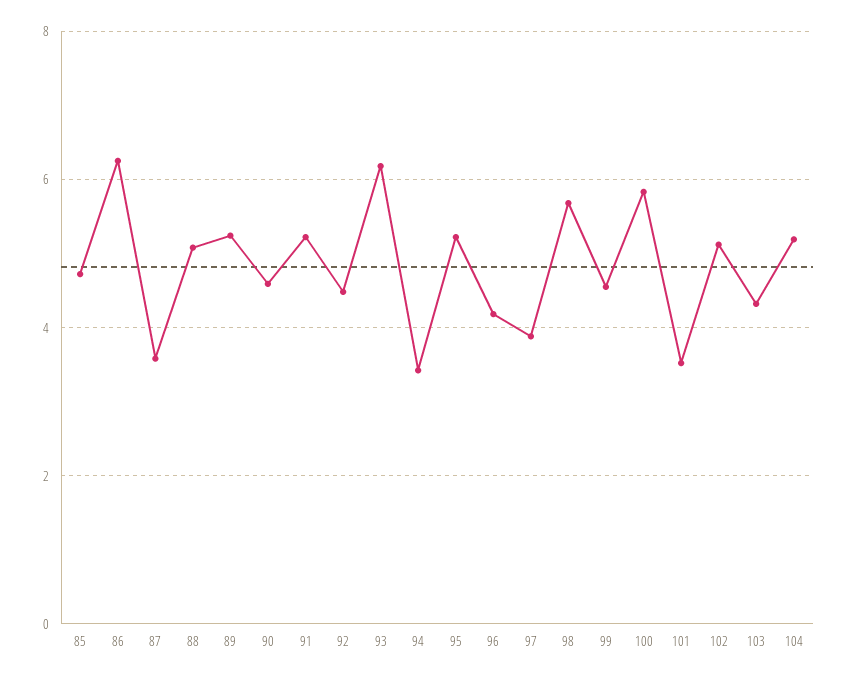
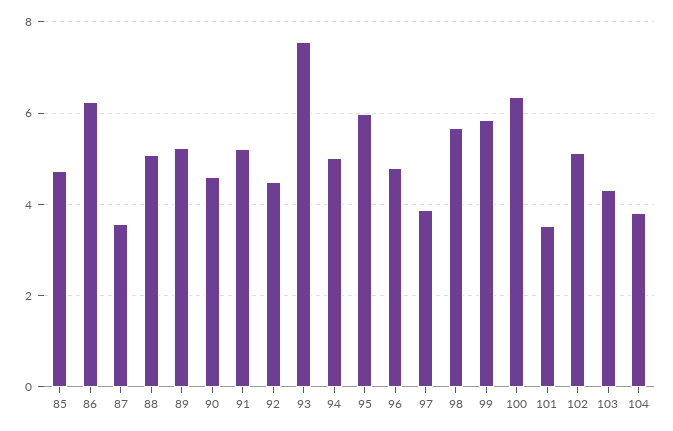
  {
    "85": 4.8,
    "86": 6.2,
    "87": 3.6,
    "88": 5,
    "89": 5.2,
    "90": 4.6,
    "91": 5.2,
    "92": 4.4,
-   "93": 6.2,
+   "93": 7.6,
-   "94": 3.4,
+   "94": 5,
-   "95": 5.2,
+   "95": 6,
-   "96": 4.2,
+   "96": 4.8,
    "97": 3.8,
    "98": 5.6,
-   "99": 4.6,
+   "99": 5.8,
-   "100": 5.8,
+   "100": 6.4,
    "101": 3.6,
    "102": 5.2,
    "103": 4.4,
-   "104": 5.2
+   "104": 3.8
  }

